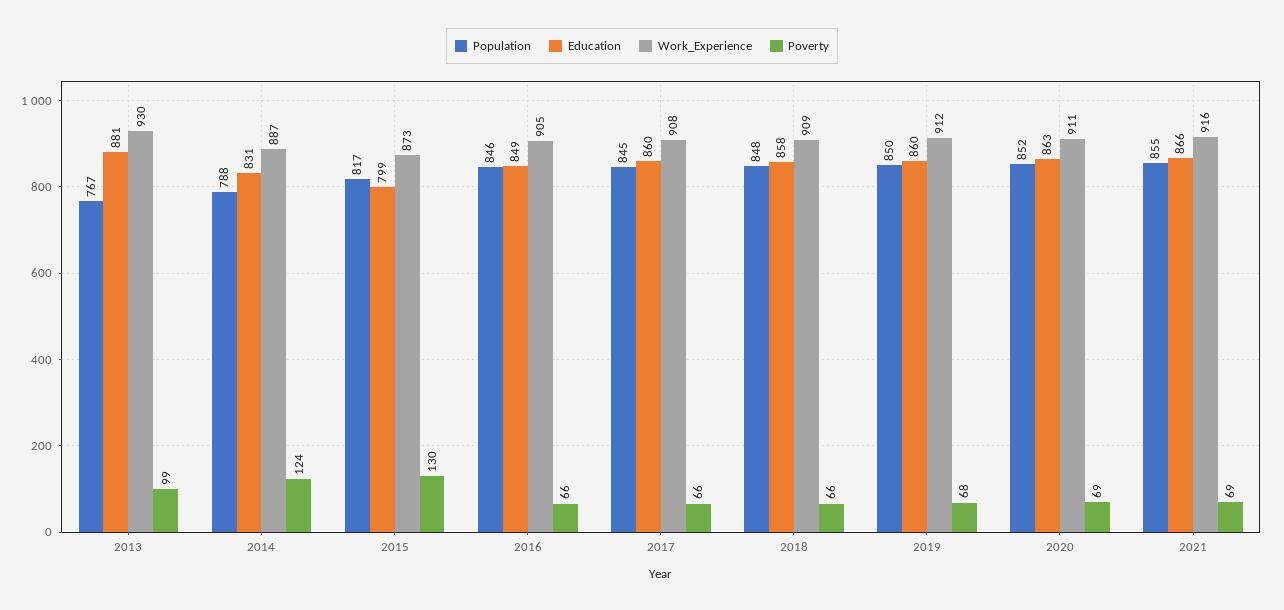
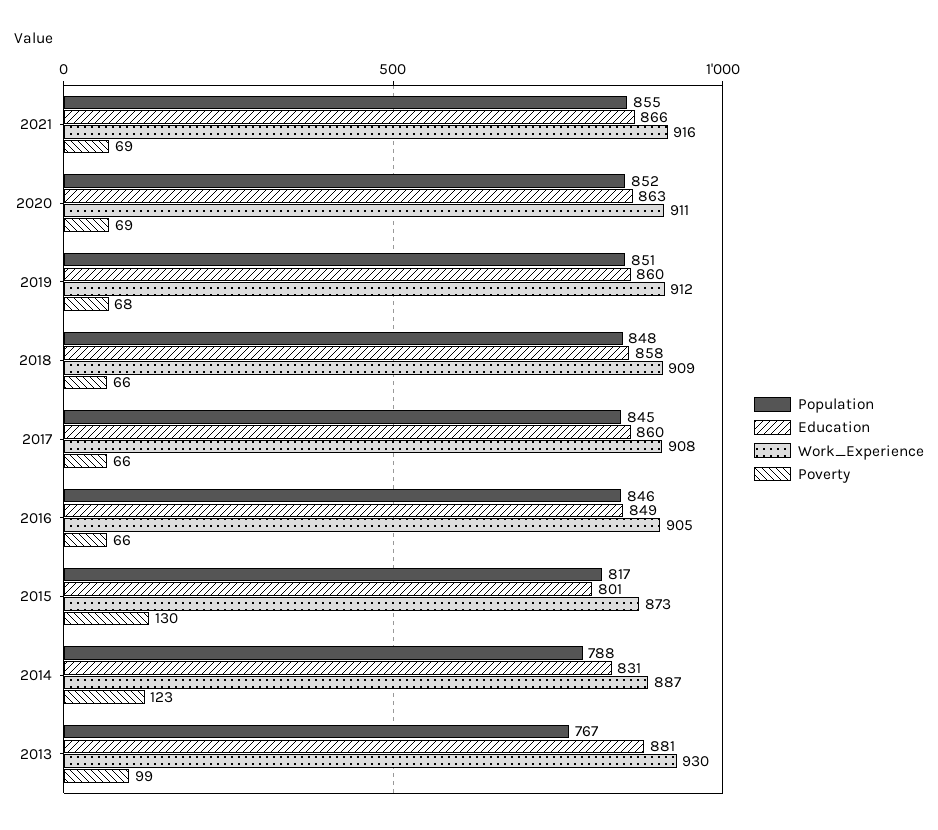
  {
    "Population": {
      "2013": 767,
      "2014": 788,
      "2015": 817,
      "2016": 846,
      "2017": 845,
      "2018": 848,
-     "2019": 850,
+     "2019": 851,
      "2020": 852,
      "2021": 855
    },
    "Education": {
      "2013": 881,
      "2014": 831,
-     "2015": 799,
+     "2015": 801,
      "2016": 849,
      "2017": 860,
      "2018": 858,
      "2019": 860,
      "2020": 863,
      "2021": 866
    },
    "Work_Experience": {
      "2013": 930,
      "2014": 887,
      "2015": 873,
      "2016": 905,
      "2017": 908,
      "2018": 909,
      "2019": 912,
      "2020": 911,
      "2021": 916
    },
    "Poverty": {
      "2013": 99,
-     "2014": 124,
+     "2014": 123,
      "2015": 130,
      "2016": 66,
      "2017": 66,
      "2018": 66,
      "2019": 68,
      "2020": 69,
      "2021": 69
    }
  }

